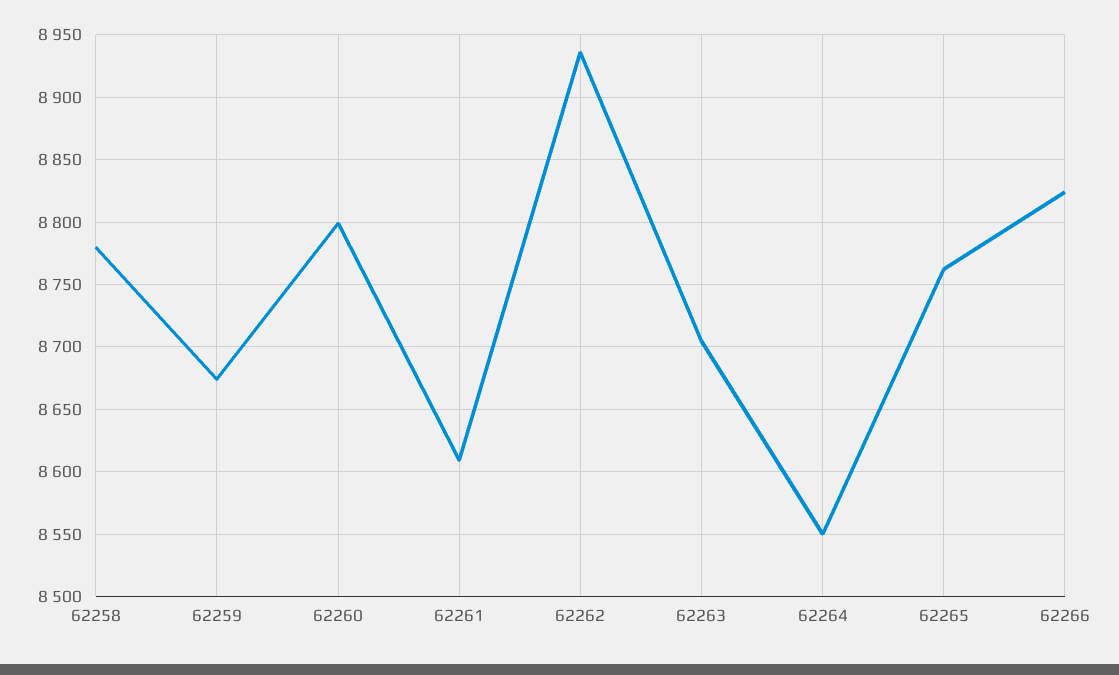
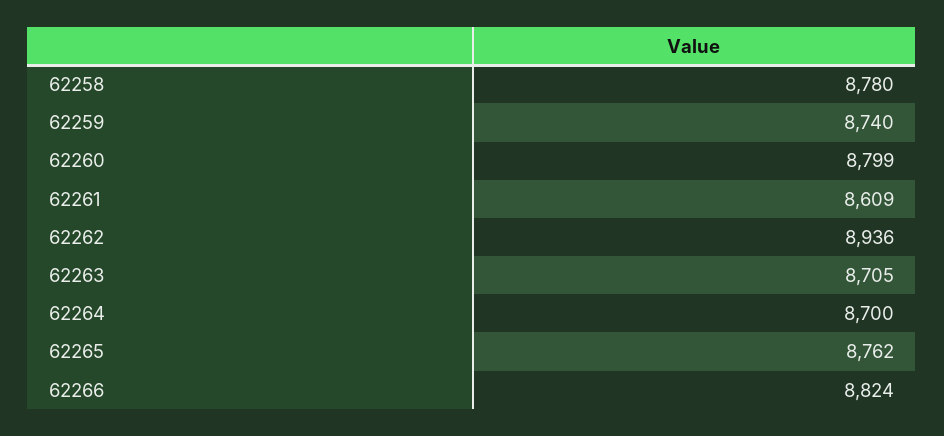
  {
    "62258": 8780,
-   "62259": 8675,
+   "62259": 8740,
    "62260": 8799,
    "62261": 8609,
    "62262": 8936,
    "62263": 8705,
-   "62264": 8550,
+   "62264": 8700,
    "62265": 8762,
    "62266": 8824
  }

